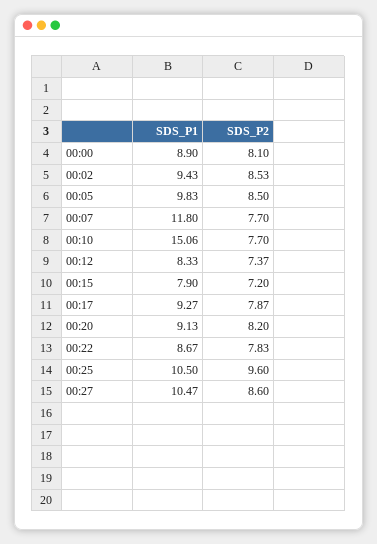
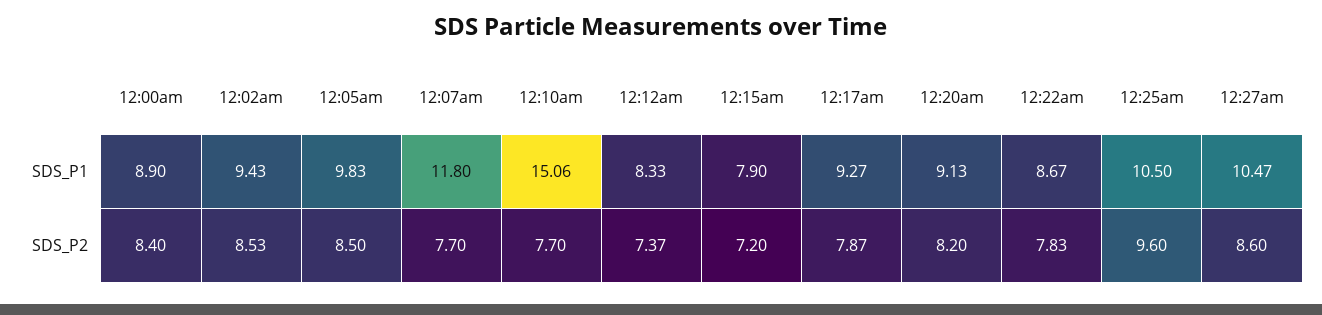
  {
    "SDS_P1": {
      "00:00": 8.9,
      "00:02": 9.43,
      "00:05": 9.83,
      "00:07": 11.8,
      "00:10": 15.06,
      "00:12": 8.33,
      "00:15": 7.9,
      "00:17": 9.27,
      "00:20": 9.13,
      "00:22": 8.67,
      "00:25": 10.5,
      "00:27": 10.47
    },
    "SDS_P2": {
-     "00:00": 8.1,
+     "00:00": 8.4,
      "00:02": 8.53,
      "00:05": 8.5,
      "00:07": 7.7,
      "00:10": 7.7,
      "00:12": 7.37,
      "00:15": 7.2,
      "00:17": 7.87,
      "00:20": 8.2,
      "00:22": 7.83,
      "00:25": 9.6,
      "00:27": 8.6
    }
  }

